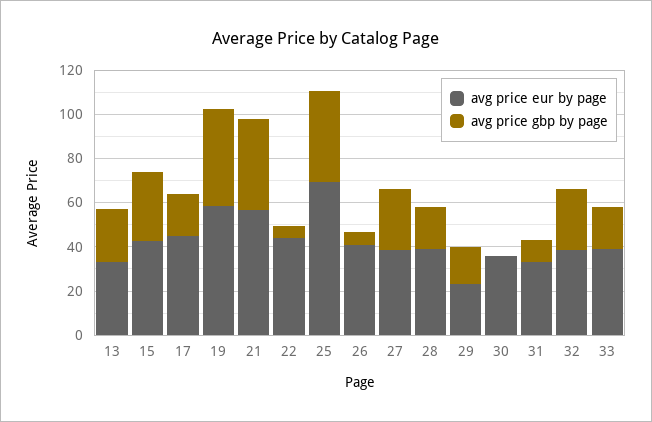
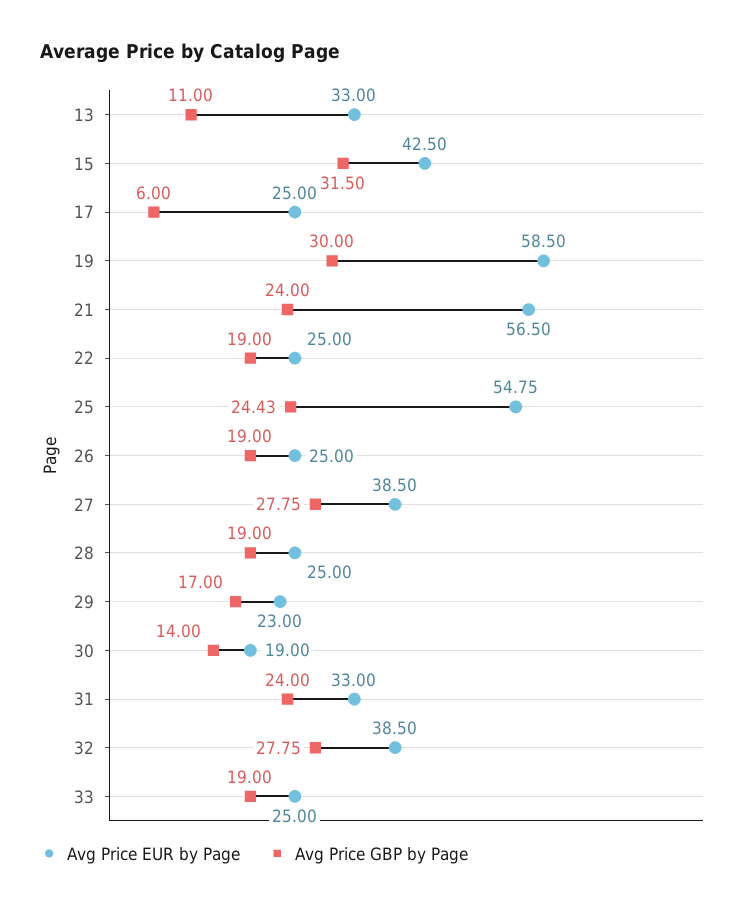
  {
    "avg price eur by page": {
      "13": 33,
      "15": 42.5,
-     "17": 45,
+     "17": 25,
      "19": 58.5,
      "21": 56.5,
-     "22": 45,
+     "22": 25,
-     "25": 70,
+     "25": 54.75,
-     "26": 40,
+     "26": 25,
      "27": 38.5,
-     "28": 40,
+     "28": 25,
      "29": 23,
-     "30": 35,
+     "30": 19,
      "31": 33,
      "32": 38.5,
-     "33": 40
+     "33": 25
    },
    "avg price gbp by page": {
-     "13": 25,
+     "13": 11,
      "15": 31.5,
-     "17": 20,
+     "17": 6,
-     "19": 45,
+     "19": 30,
-     "21": 40,
+     "21": 24,
-     "22": 5,
+     "22": 19,
-     "25": 40,
+     "25": 24.43,
-     "26": 5,
+     "26": 19,
      "27": 27.75,
      "28": 19,
      "29": 17,
-     "30": 0,
+     "30": 14,
-     "31": 10,
+     "31": 24,
      "32": 27.75,
      "33": 19
    }
  }

